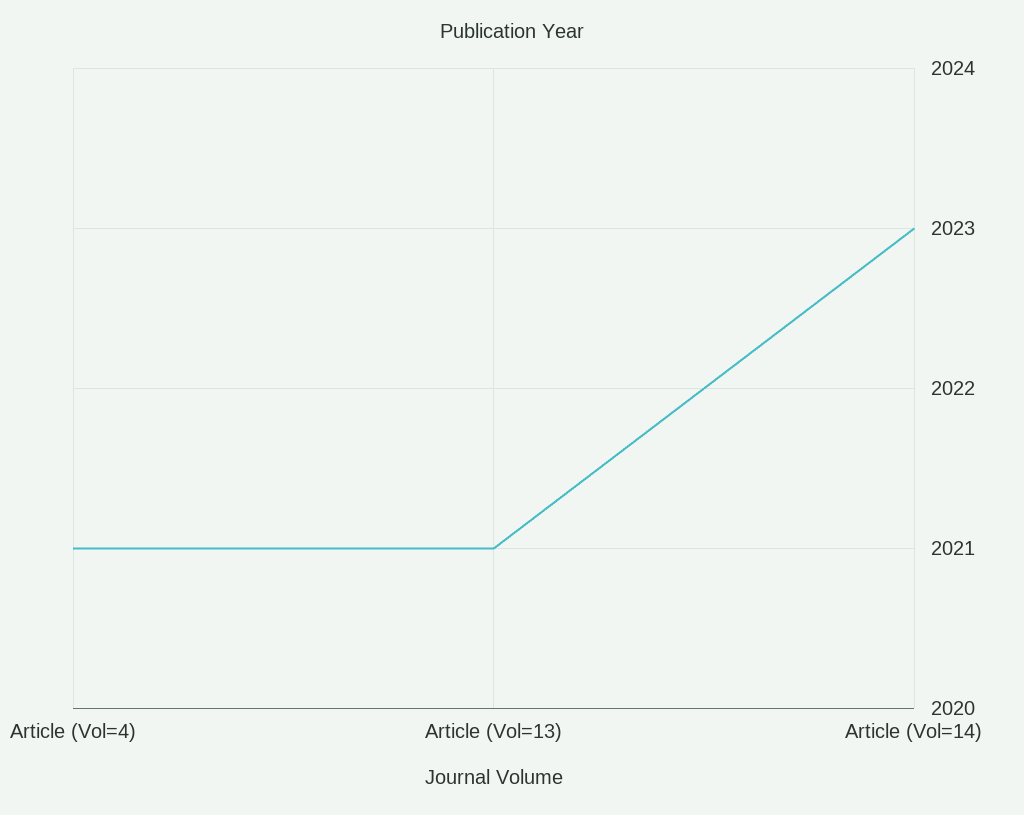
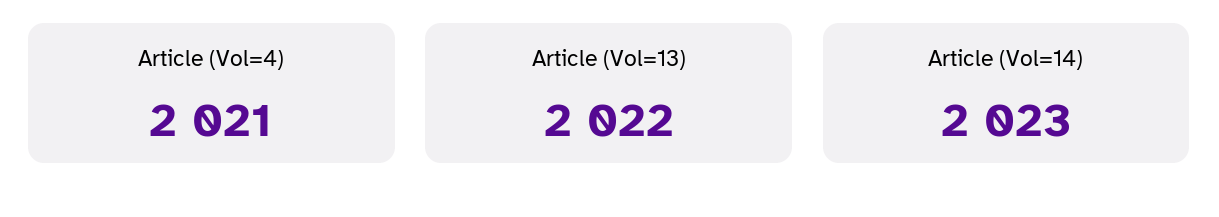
  {
    "Article (Vol=4)": 2021,
-   "Article (Vol=13)": 2021,
+   "Article (Vol=13)": 2022,
    "Article (Vol=14)": 2023
  }

